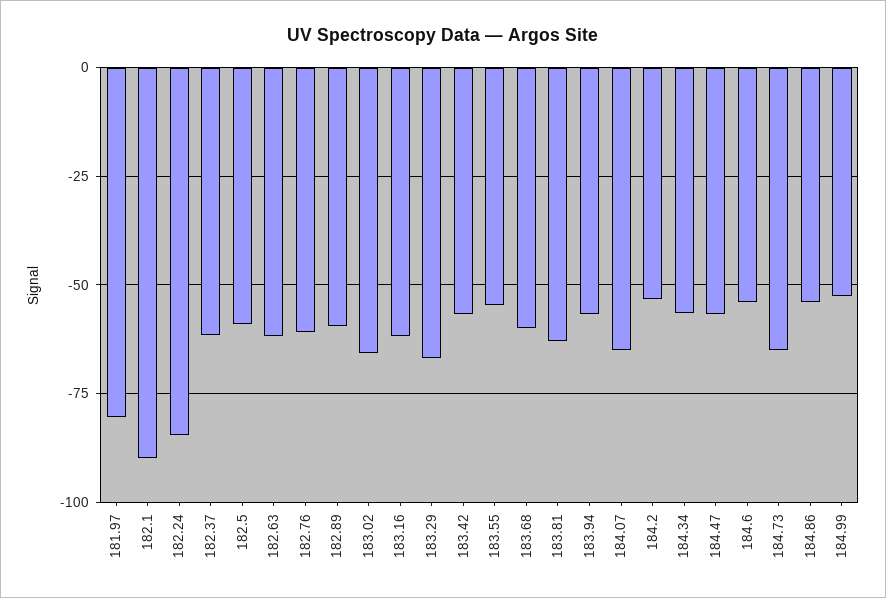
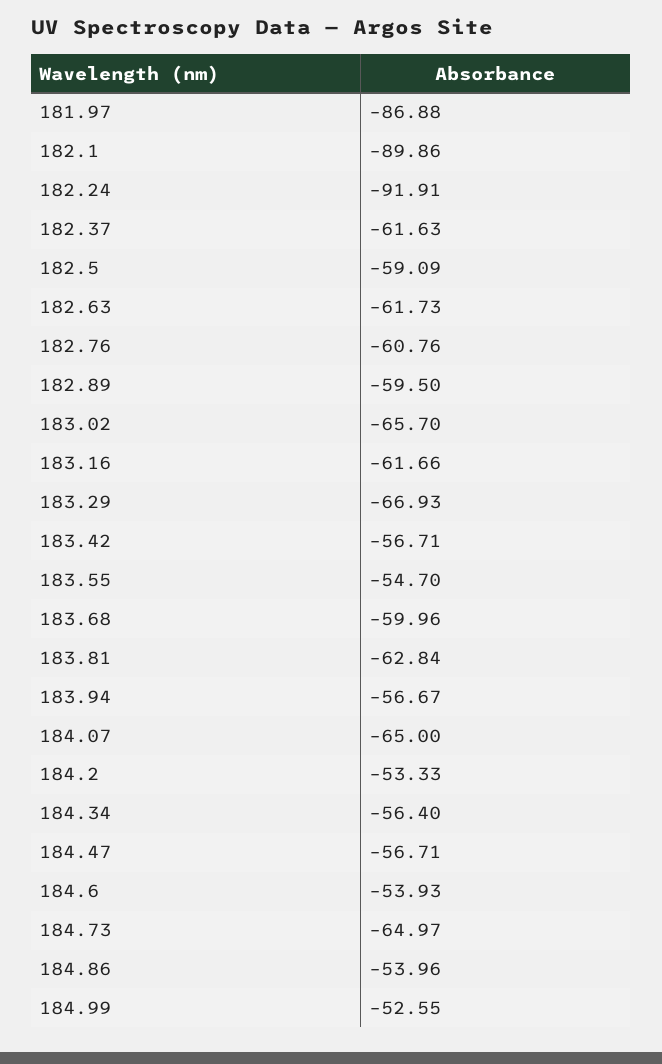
  {
-   "181.97": -80,
+   "181.97": -86.88,
    "182.1": -89.86,
-   "182.24": -85,
+   "182.24": -91.91,
    "182.37": -61.63,
    "182.5": -59.09,
    "182.63": -61.73,
    "182.76": -60.76,
    "182.89": -59.5,
    "183.02": -65.7,
    "183.16": -61.66,
    "183.29": -66.93,
    "183.42": -56.71,
    "183.55": -54.7,
    "183.68": -59.96,
    "183.81": -62.84,
    "183.94": -56.67,
    "184.07": -65,
    "184.2": -53.33,
    "184.34": -56.4,
    "184.47": -56.71,
    "184.6": -53.93,
    "184.73": -64.97,
    "184.86": -53.96,
    "184.99": -52.55
  }

